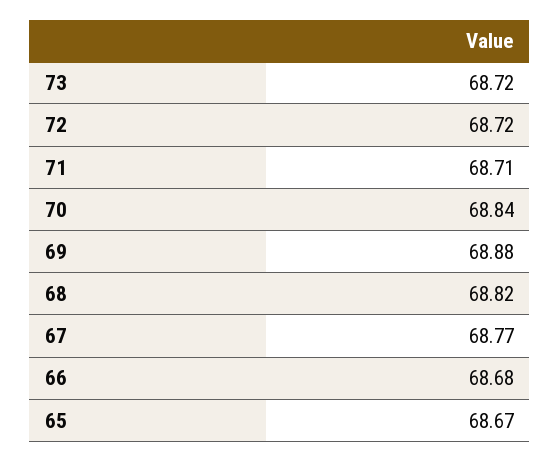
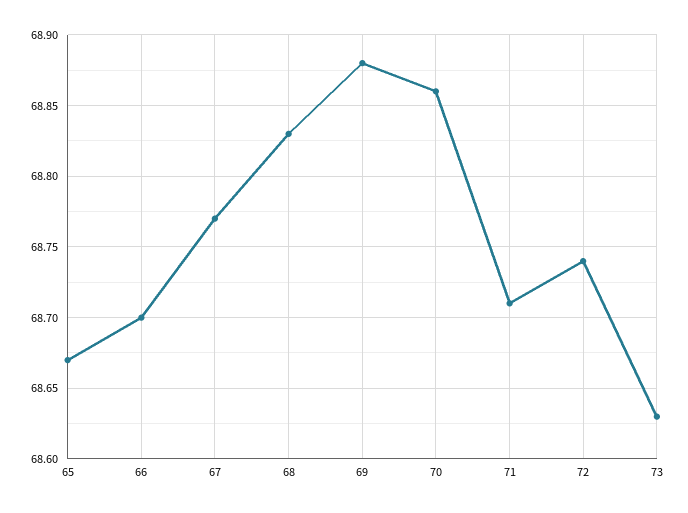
  {
-   "73": 68.72,
+   "73": 68.63,
-   "72": 68.72,
+   "72": 68.74,
    "71": 68.71,
-   "70": 68.84,
+   "70": 68.86,
    "69": 68.88,
-   "68": 68.82,
+   "68": 68.83,
    "67": 68.77,
-   "66": 68.68,
+   "66": 68.7,
    "65": 68.67
  }

